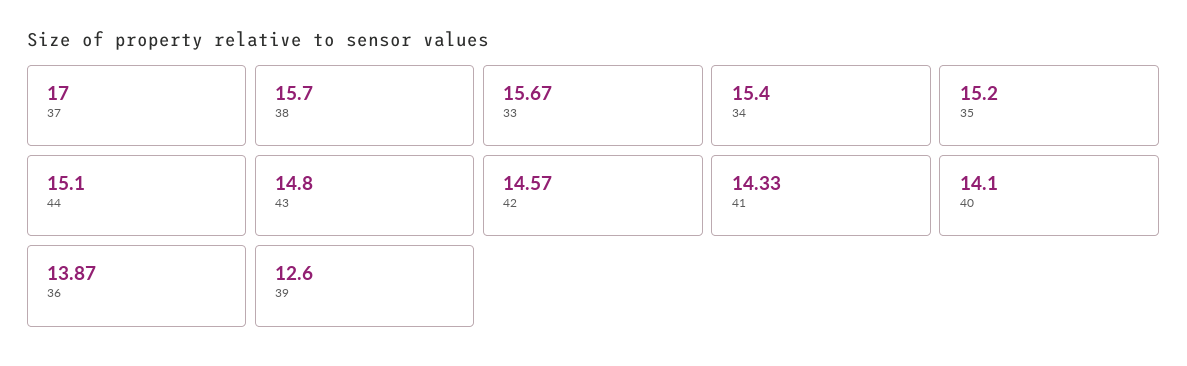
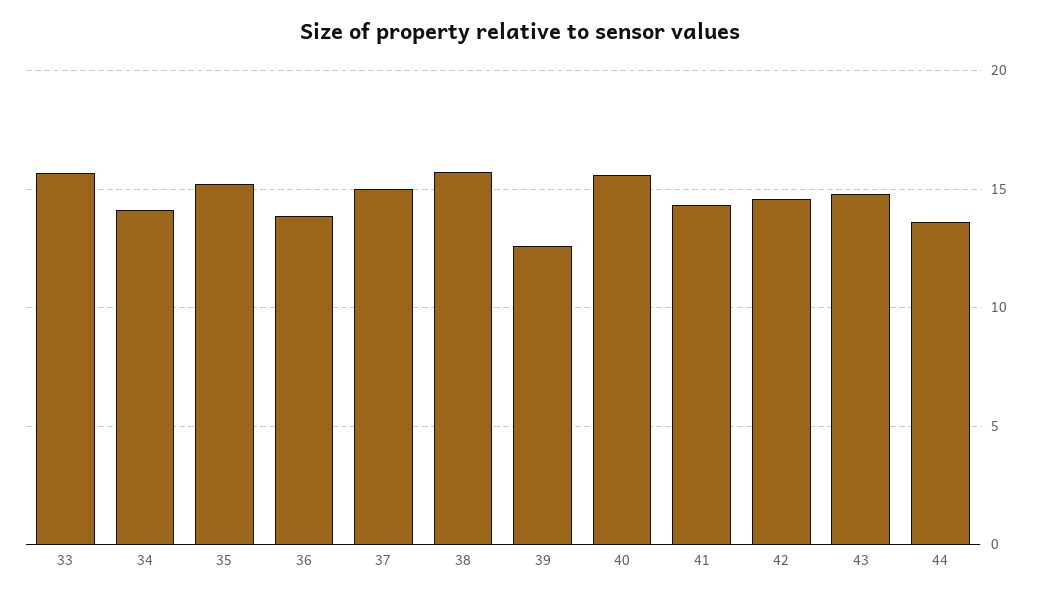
  {
-   "37": 17,
+   "37": 15,
    "38": 15.7,
    "33": 15.67,
-   "34": 15.4,
+   "34": 14,
    "35": 15.2,
-   "44": 15.1,
+   "44": 13.5,
    "43": 14.8,
    "42": 14.57,
    "41": 14.33,
-   "40": 14.1,
+   "40": 15.5,
    "36": 13.87,
    "39": 12.6
  }

